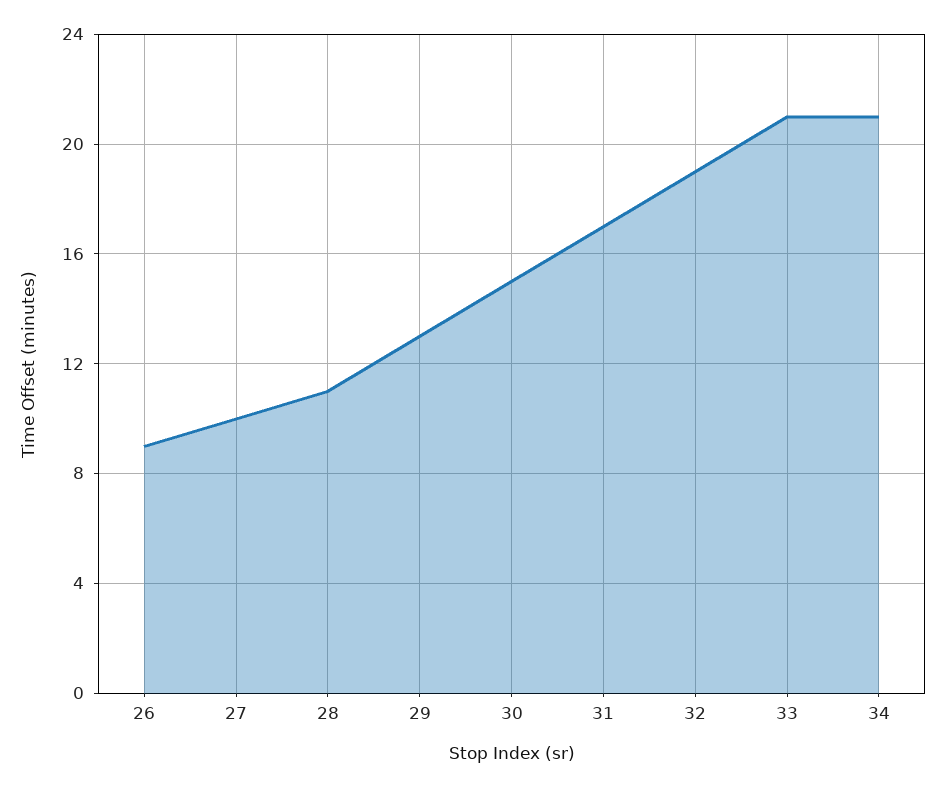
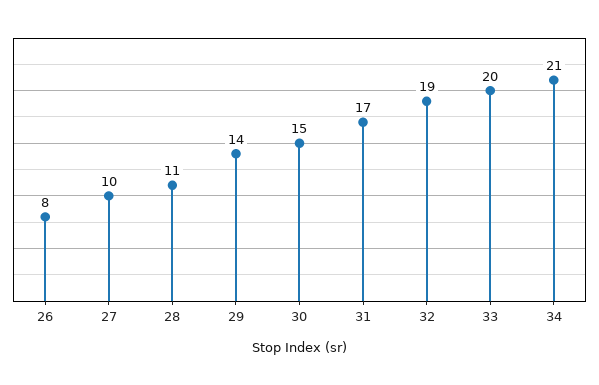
  {
-   "26": 9,
+   "26": 8,
    "27": 10,
    "28": 11,
-   "29": 13,
+   "29": 14,
    "30": 15,
    "31": 17,
    "32": 19,
-   "33": 21,
+   "33": 20,
    "34": 21
  }

